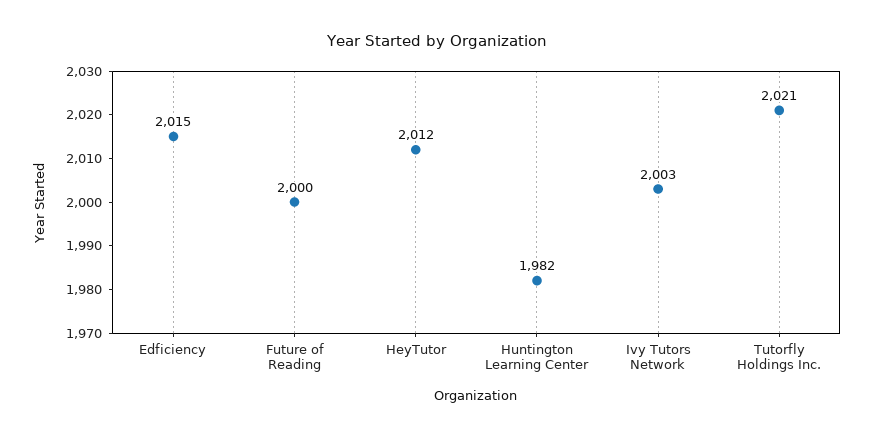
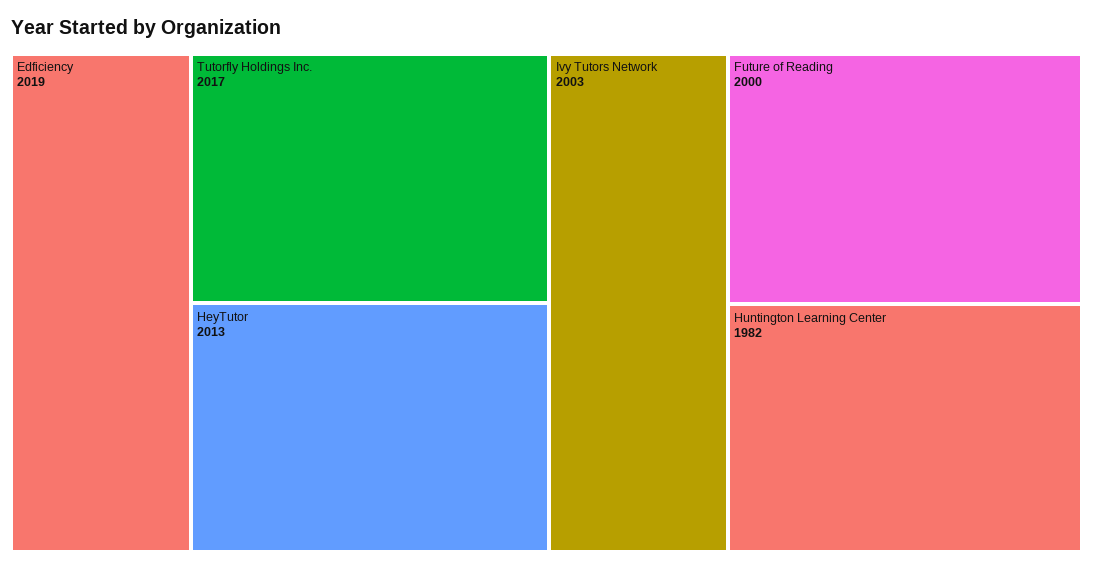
  {
-   "Edficiency": 2015,
+   "Edficiency": 2019,
    "Future of Reading": 2000,
-   "HeyTutor": 2012,
+   "HeyTutor": 2013,
    "Huntington Learning Center": 1982,
    "Ivy Tutors Network": 2003,
-   "Tutorfly Holdings Inc.": 2021
+   "Tutorfly Holdings Inc.": 2017
  }

